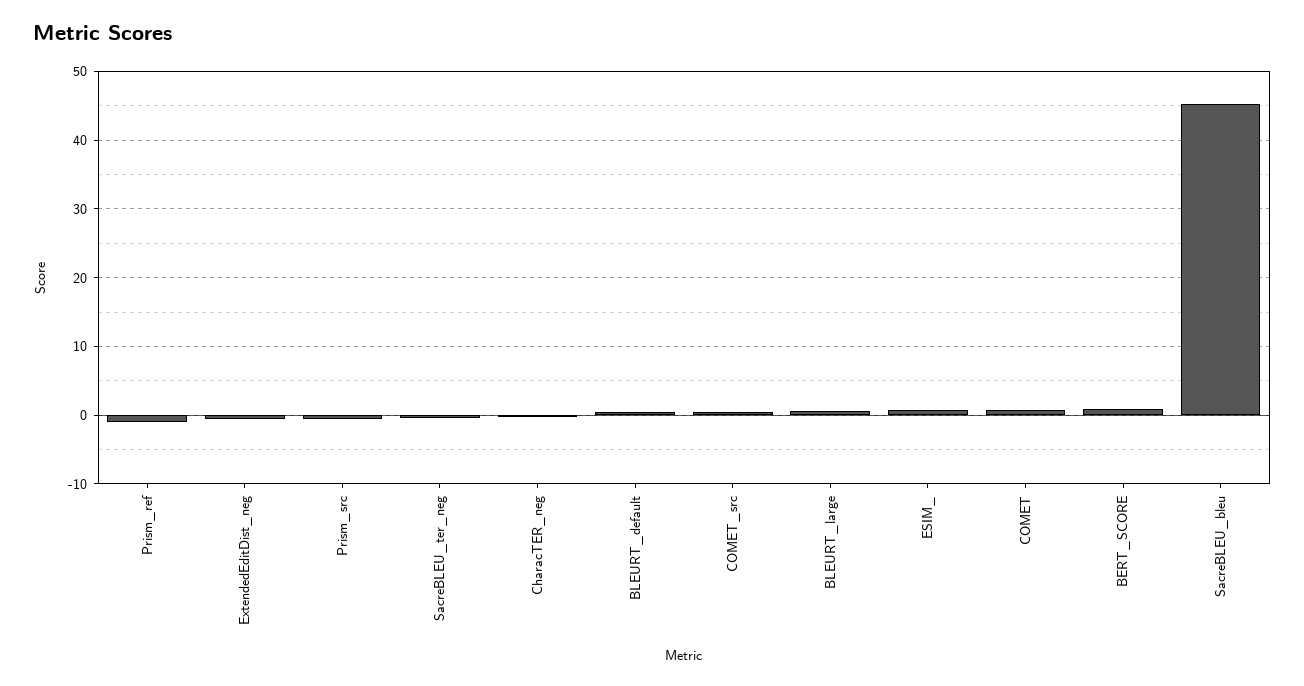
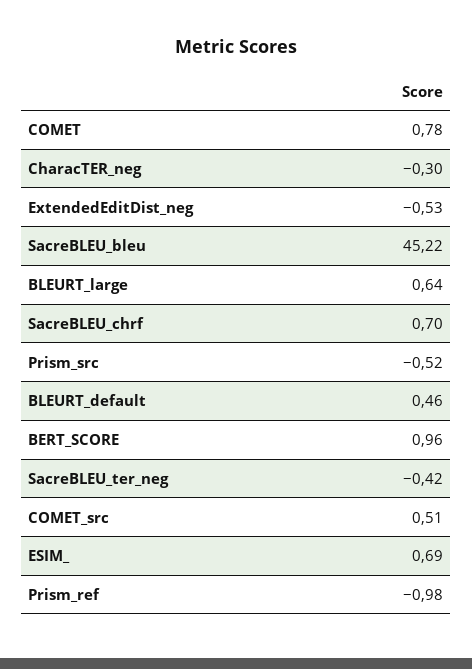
  {
    "Prism_ref": -0.98,
    "ExtendedEditDist_neg": -0.53,
    "Prism_src": -0.52,
    "SacreBLEU_ter_neg": -0.42,
    "CharacTER_neg": -0.3,
    "BLEURT_default": 0.46,
    "COMET_src": 0.51,
    "BLEURT_large": 0.64,
    "ESIM_": 0.69,
    "COMET": 0.78,
    "BERT_SCORE": 0.96,
-   "SacreBLEU_bleu": 45.22
+   "SacreBLEU_bleu": 45.22,
+   "SacreBLEU_chrf": 0.7
  }

